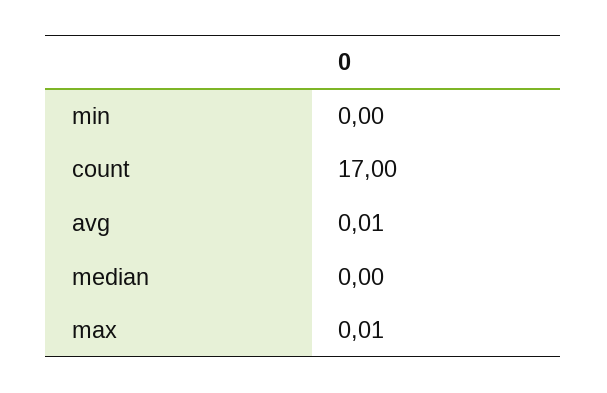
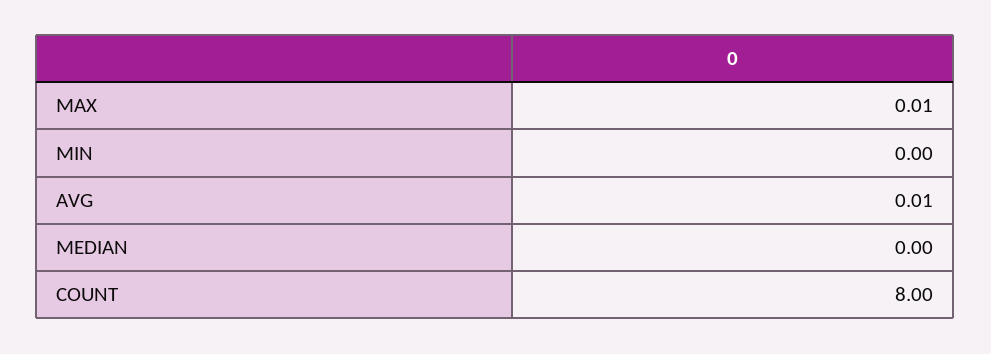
  {
    "min": 0,
-   "count": 17,
+   "count": 8,
    "avg": 0.01,
    "median": 0,
    "max": 0.01
  }

